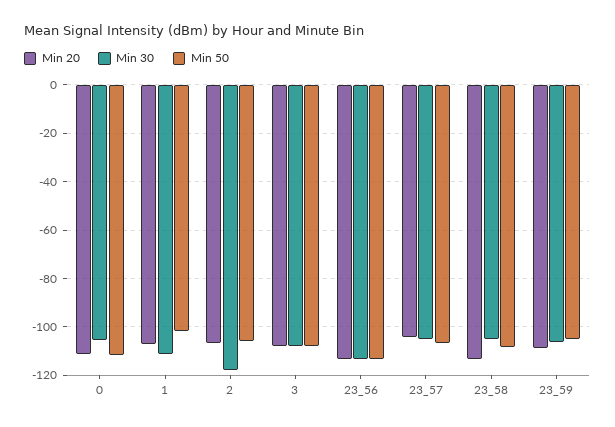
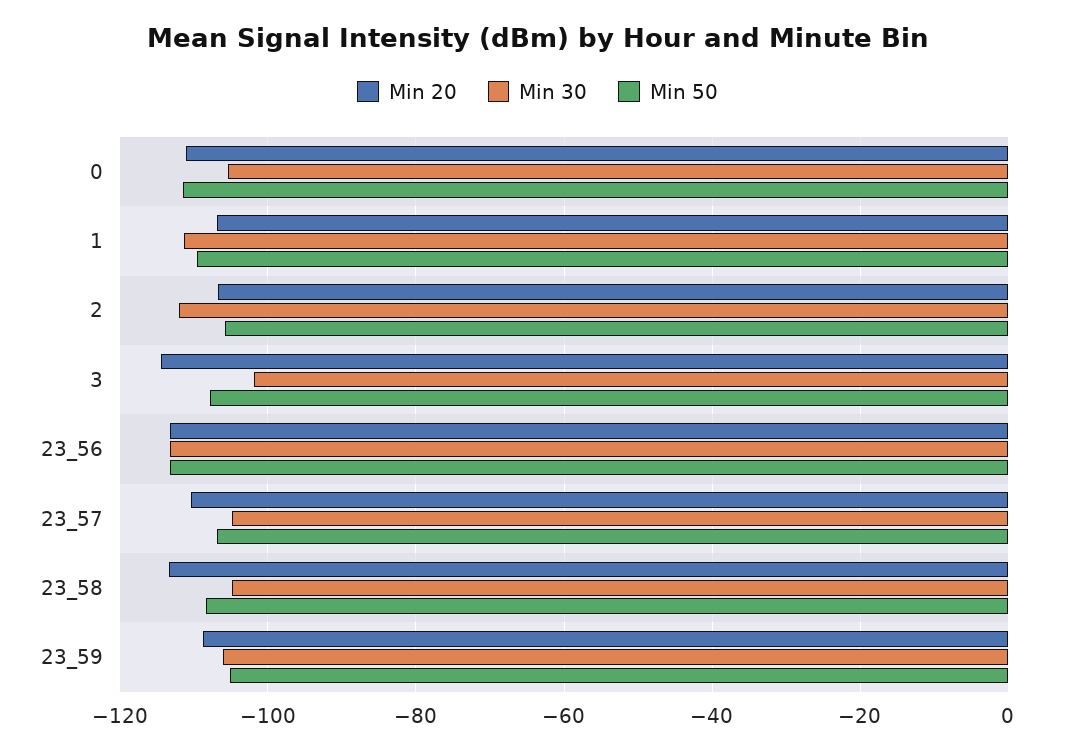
  {
    "Min 20": {
      "0": -110,
      "1": -106,
      "2": -106,
-     "3": -107.5,
+     "3": -114,
      "23_56": -114,
-     "23_57": -105,
+     "23_57": -110,
      "23_58": -114,
      "23_59": -108
    },
    "Min 30": {
      "0": -106,
      "1": -112,
-     "2": -117.5,
+     "2": -112,
-     "3": -107.5,
+     "3": -102,
      "23_56": -114,
      "23_57": -104,
      "23_58": -104,
      "23_59": -106
    },
    "Min 50": {
      "0": -112,
-     "1": -102.5,
+     "1": -110,
      "2": -106,
      "3": -108,
      "23_56": -114,
      "23_57": -106,
      "23_58": -108,
      "23_59": -106
    }
  }

